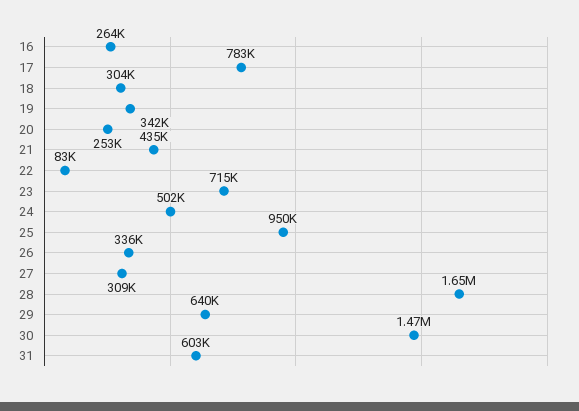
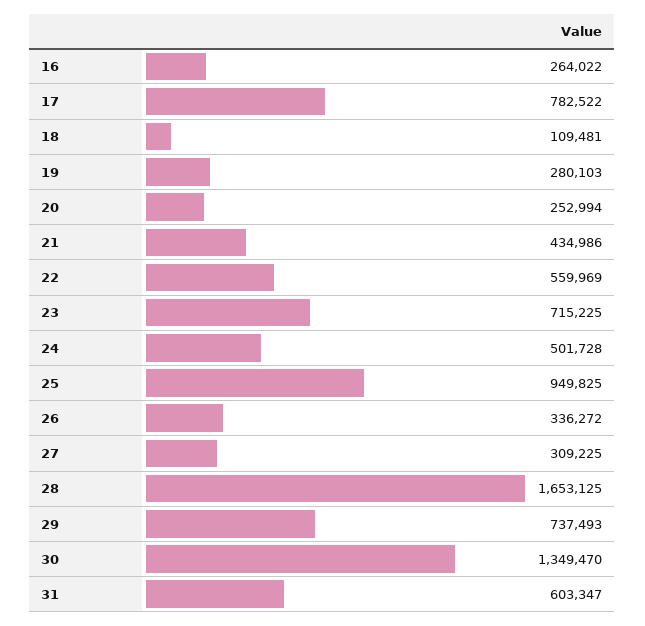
  {
    "16": 264022,
    "17": 782522,
-   "18": 304000,
+   "18": 109481,
-   "19": 342000,
+   "19": 280103,
    "20": 252994,
    "21": 434986,
-   "22": 83000,
+   "22": 559969,
    "23": 715225,
    "24": 501728,
    "25": 949825,
    "26": 336272,
    "27": 309225,
    "28": 1653125,
-   "29": 640000,
+   "29": 737493,
-   "30": 1470000,
+   "30": 1349470,
    "31": 603347
  }

